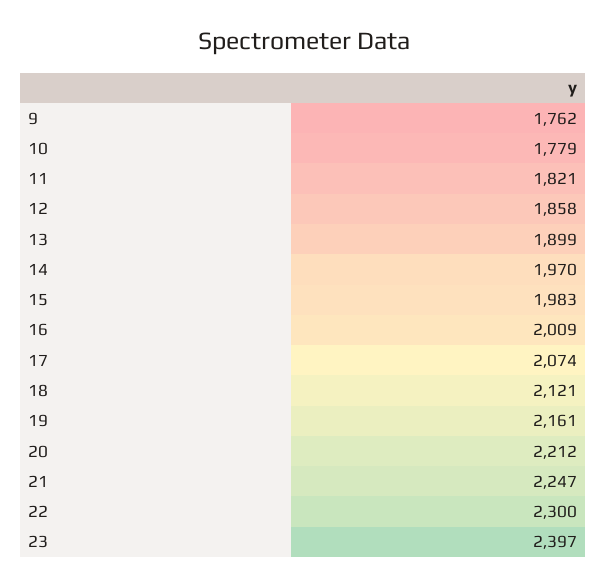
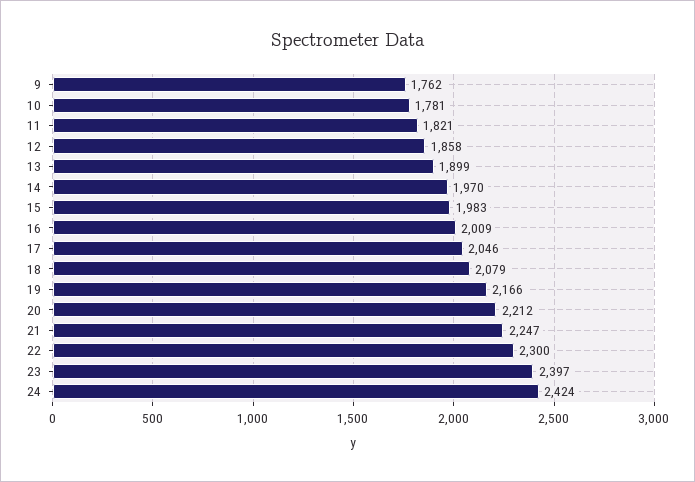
  {
    "9": 1762,
-   "10": 1779,
+   "10": 1781,
    "11": 1821,
    "12": 1858,
    "13": 1899,
    "14": 1970,
    "15": 1983,
    "16": 2009,
-   "17": 2074,
+   "17": 2046,
-   "18": 2121,
+   "18": 2079,
-   "19": 2161,
+   "19": 2166,
    "20": 2212,
    "21": 2247,
    "22": 2300,
-   "23": 2397
+   "23": 2397,
+   "24": 2424
  }

